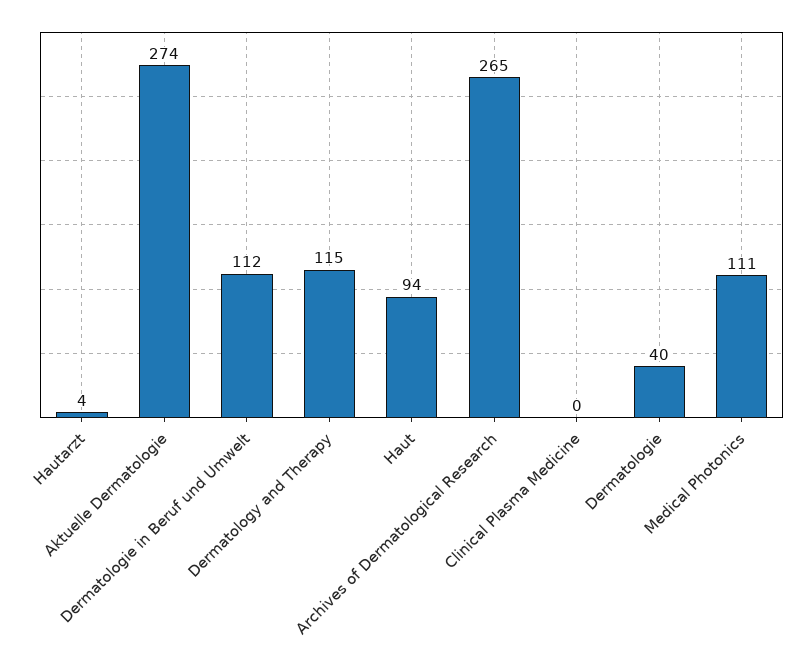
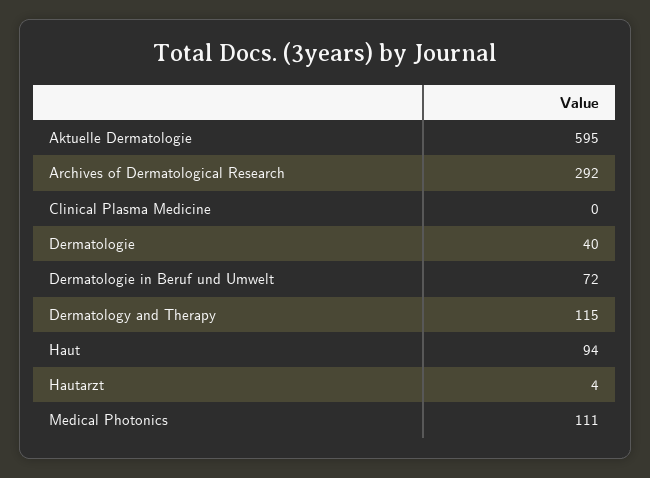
  {
    "Hautarzt": 4,
-   "Aktuelle Dermatologie": 274,
+   "Aktuelle Dermatologie": 595,
-   "Dermatologie in Beruf und Umwelt": 112,
+   "Dermatologie in Beruf und Umwelt": 72,
    "Dermatology and Therapy": 115,
    "Haut": 94,
-   "Archives of Dermatological Research": 265,
+   "Archives of Dermatological Research": 292,
    "Clinical Plasma Medicine": 0,
    "Dermatologie": 40,
    "Medical Photonics": 111
  }

